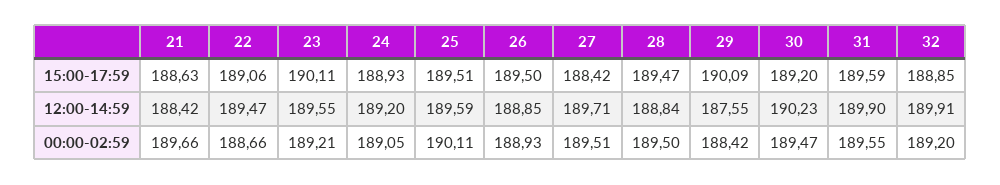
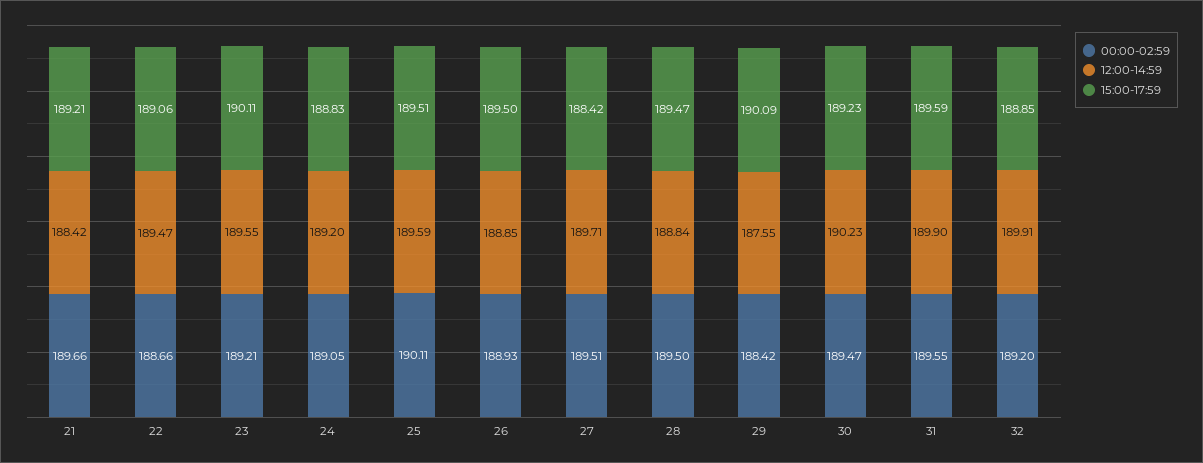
  {
    "15:00-17:59": {
-     "21": 188.63,
+     "21": 189.21,
      "22": 189.06,
      "23": 190.11,
-     "24": 188.93,
+     "24": 188.83,
      "25": 189.51,
      "26": 189.5,
      "27": 188.42,
      "28": 189.47,
      "29": 190.09,
-     "30": 189.2,
+     "30": 189.23,
      "31": 189.59,
      "32": 188.85
    },
    "12:00-14:59": {
      "21": 188.42,
      "22": 189.47,
      "23": 189.55,
      "24": 189.2,
      "25": 189.59,
      "26": 188.85,
      "27": 189.71,
      "28": 188.84,
      "29": 187.55,
      "30": 190.23,
      "31": 189.9,
      "32": 189.91
    },
    "00:00-02:59": {
      "21": 189.66,
      "22": 188.66,
      "23": 189.21,
      "24": 189.05,
      "25": 190.11,
      "26": 188.93,
      "27": 189.51,
      "28": 189.5,
      "29": 188.42,
      "30": 189.47,
      "31": 189.55,
      "32": 189.2
    }
  }

